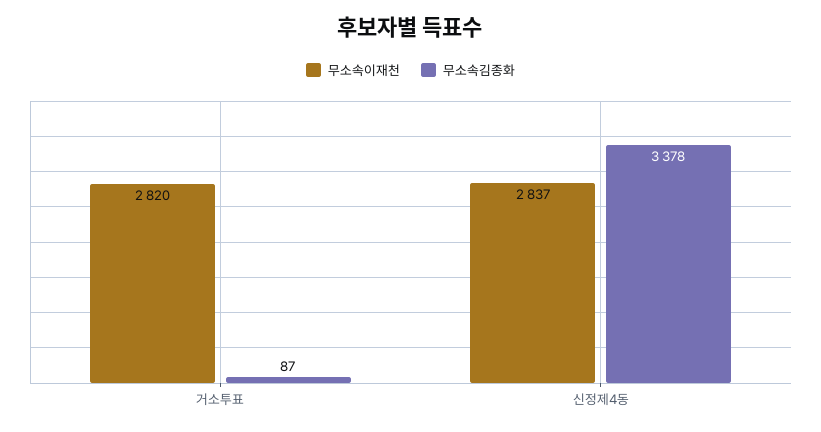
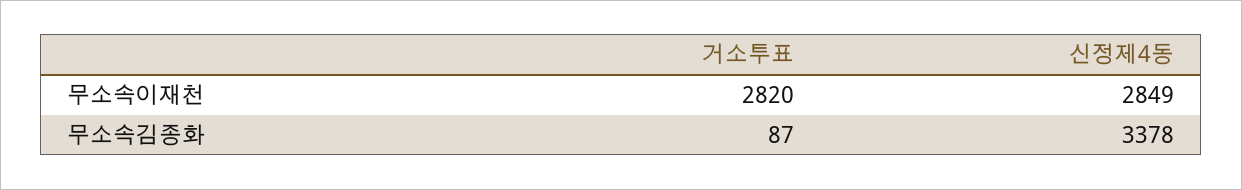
  {
    "무소속이재천": {
      "거소투표": 2820,
-     "신정제4동": 2837
+     "신정제4동": 2849
    },
    "무소속김종화": {
      "거소투표": 87,
      "신정제4동": 3378
    }
  }

